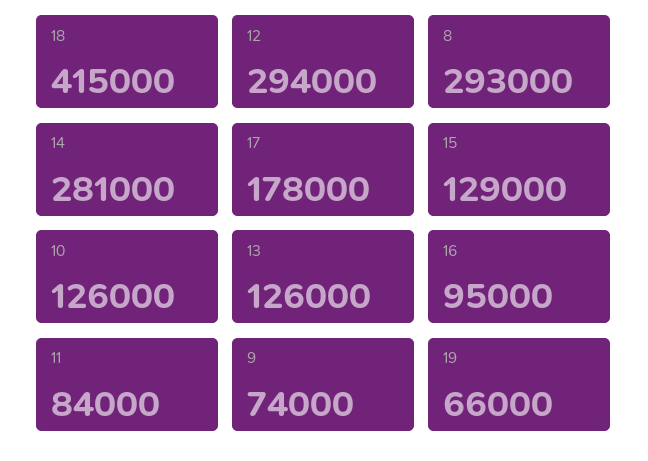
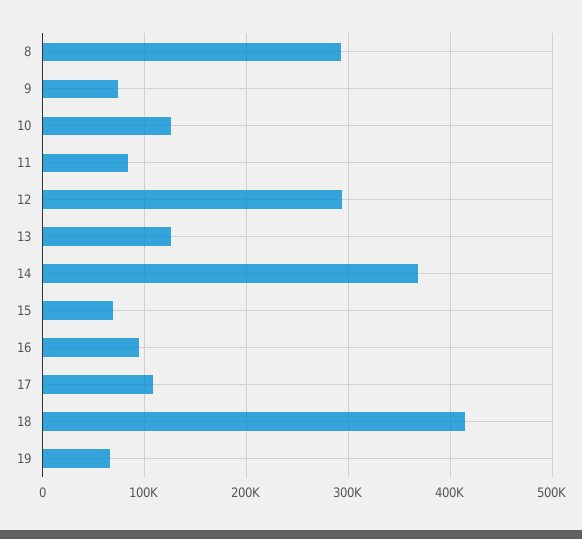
  {
    "18": 415000,
    "12": 294000,
    "8": 293000,
-   "14": 281000,
+   "14": 370000,
-   "17": 178000,
+   "17": 110000,
-   "15": 129000,
+   "15": 70000,
    "10": 126000,
    "13": 126000,
    "16": 95000,
    "11": 84000,
    "9": 74000,
    "19": 66000
  }

